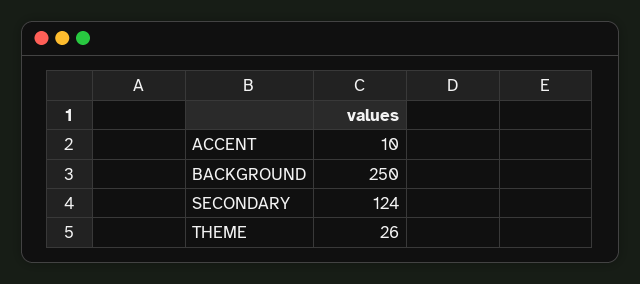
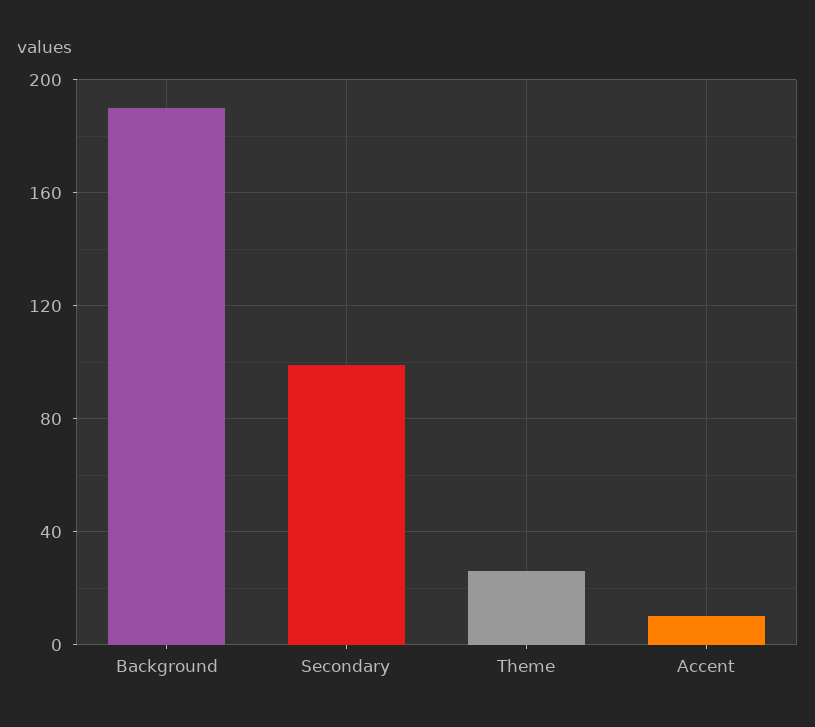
  {
    "ACCENT": 10,
-   "BACKGROUND": 250,
+   "BACKGROUND": 190,
-   "SECONDARY": 124,
+   "SECONDARY": 100,
    "THEME": 26
  }

